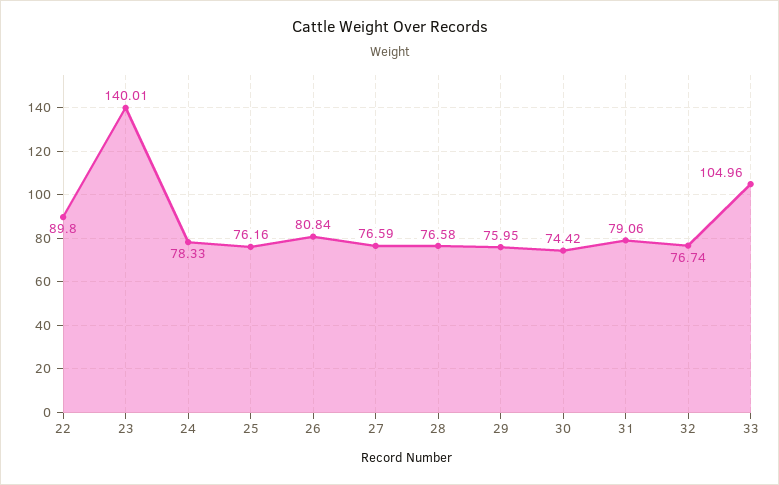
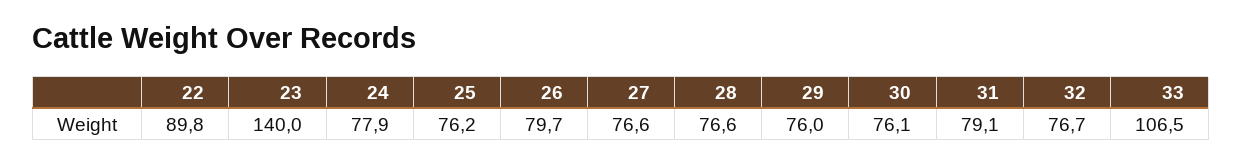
  {
    "22": 89.8,
    "23": 140.01,
-   "24": 78.33,
+   "24": 77.9,
    "25": 76.16,
-   "26": 80.84,
+   "26": 79.7,
    "27": 76.59,
    "28": 76.58,
    "29": 75.95,
-   "30": 74.42,
+   "30": 76.1,
    "31": 79.06,
    "32": 76.74,
-   "33": 104.96
+   "33": 106.5
  }

